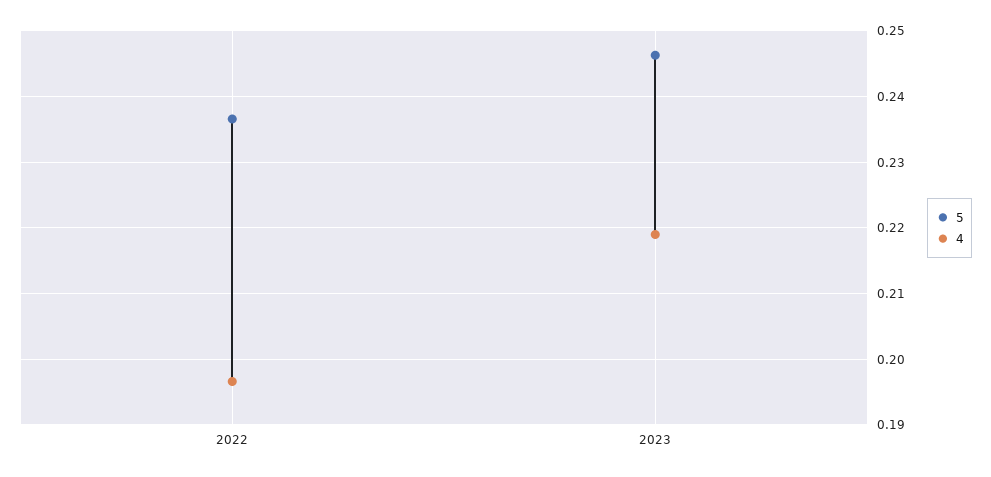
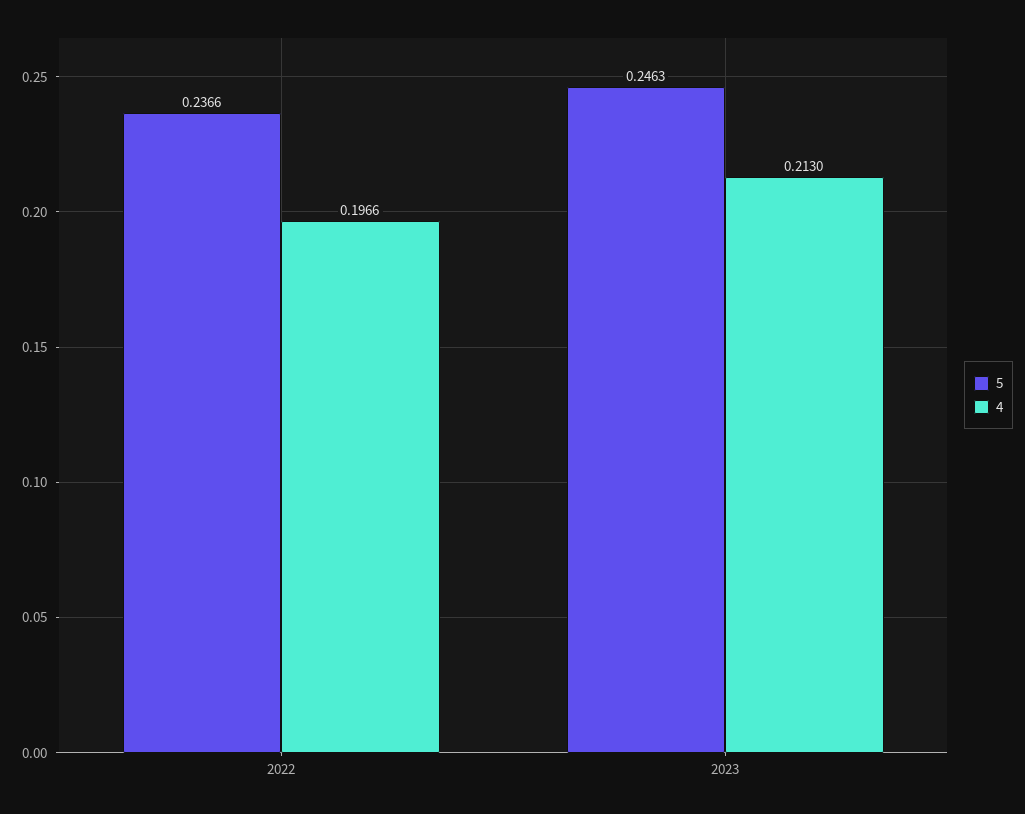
  {
    "5": {
      "2022": 0.2366,
      "2023": 0.2463
    },
    "4": {
      "2022": 0.1966,
-     "2023": 0.219
+     "2023": 0.213
    }
  }

